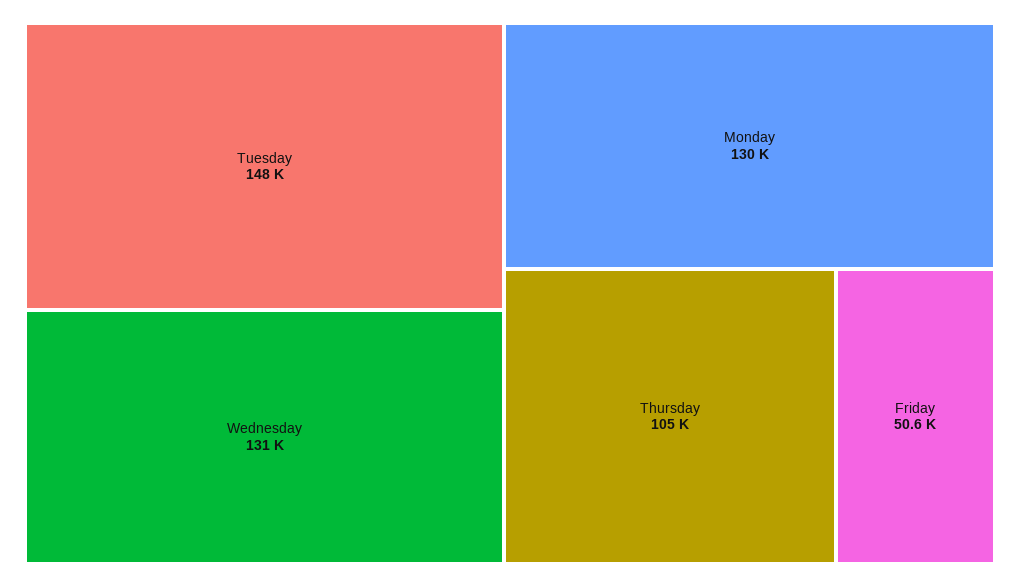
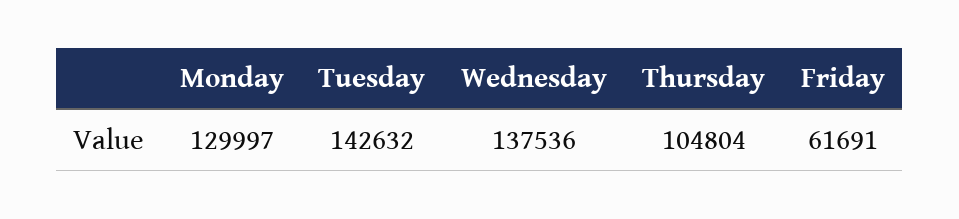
  {
-   "Tuesday": 148000,
+   "Tuesday": 142632,
-   "Wednesday": 131000,
+   "Wednesday": 137536,
    "Monday": 129997,
    "Thursday": 104804,
-   "Friday": 50600
+   "Friday": 61691
  }

